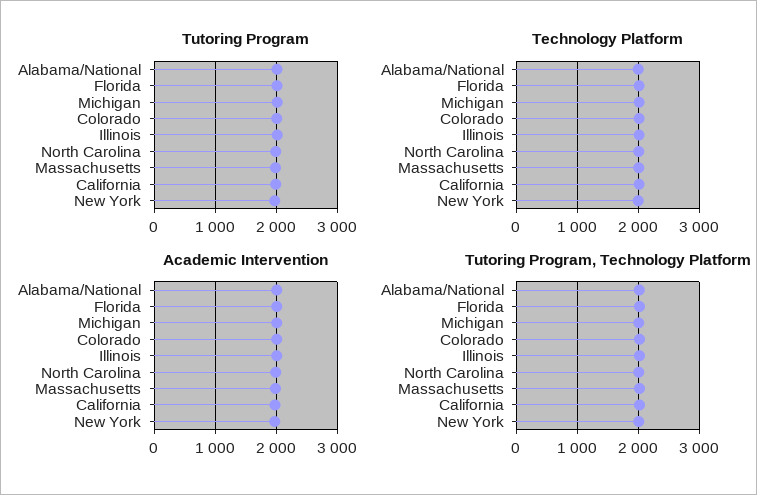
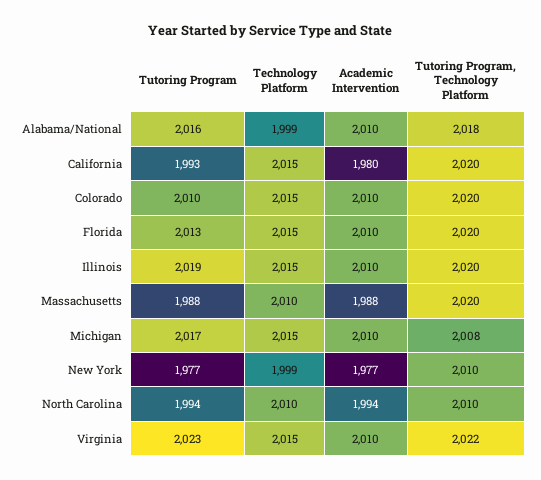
  {
    "Tutoring Program": {
      "Alabama/National": 2016,
      "Florida": 2013,
      "Michigan": 2017,
      "Colorado": 2010,
      "Illinois": 2019,
      "North Carolina": 1994,
      "Massachusetts": 1988,
      "California": 1993,
-     "New York": 1977
+     "New York": 1977,
+     "Virginia": 2023
    },
    "Technology Platform": {
      "Alabama/National": 1999,
      "Florida": 2015,
      "Michigan": 2015,
      "Colorado": 2015,
      "Illinois": 2015,
      "North Carolina": 2010,
      "Massachusetts": 2010,
      "California": 2015,
-     "New York": 1999
+     "New York": 1999,
+     "Virginia": 2015
    },
    "Academic Intervention": {
      "Alabama/National": 2010,
      "Florida": 2010,
      "Michigan": 2010,
      "Colorado": 2010,
      "Illinois": 2010,
      "North Carolina": 1994,
      "Massachusetts": 1988,
      "California": 1980,
-     "New York": 1977
+     "New York": 1977,
+     "Virginia": 2010
    },
    "Tutoring Program, Technology Platform": {
      "Alabama/National": 2018,
      "Florida": 2020,
      "Michigan": 2008,
      "Colorado": 2020,
      "Illinois": 2020,
      "North Carolina": 2010,
      "Massachusetts": 2020,
      "California": 2020,
-     "New York": 2010
+     "New York": 2010,
+     "Virginia": 2022
    }
  }

